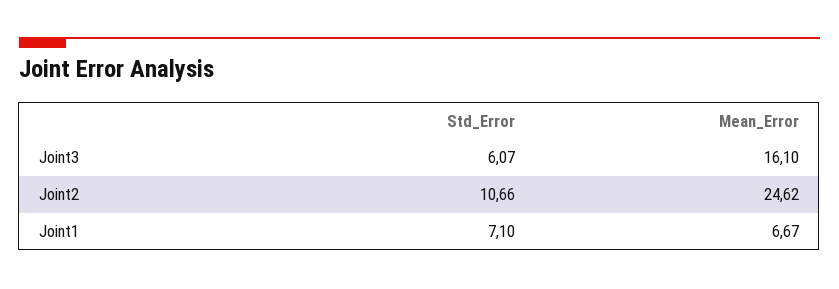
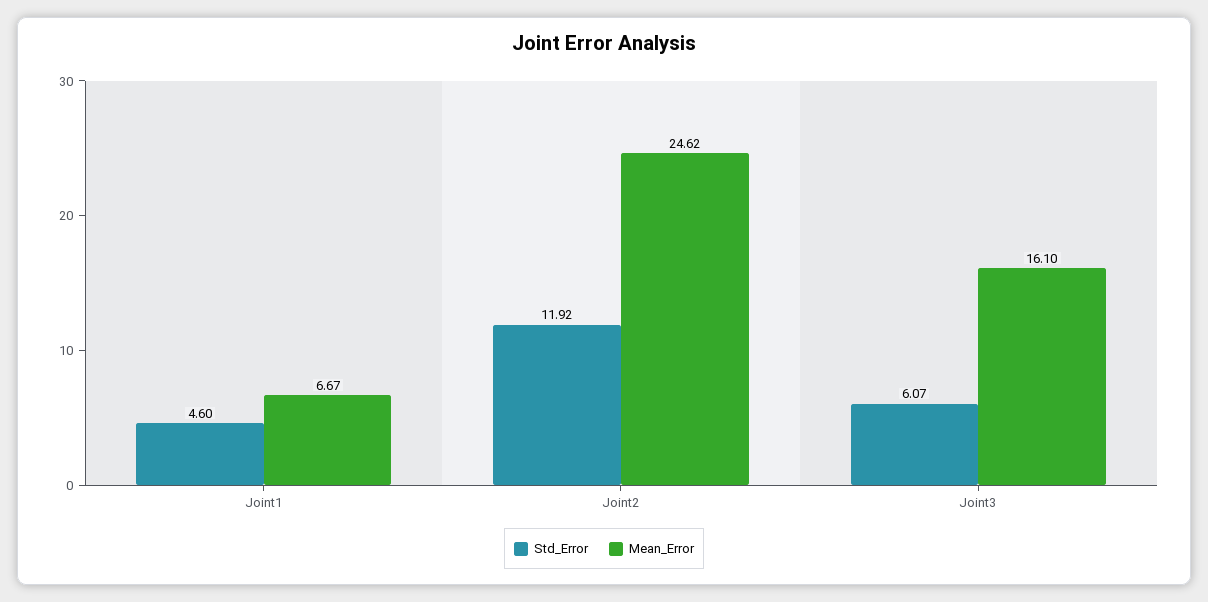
  {
    "Std_Error": {
      "Joint3": 6.07,
-     "Joint2": 10.66,
+     "Joint2": 11.92,
-     "Joint1": 7.1
+     "Joint1": 4.6
    },
    "Mean_Error": {
      "Joint3": 16.1,
      "Joint2": 24.62,
      "Joint1": 6.67
    }
  }

